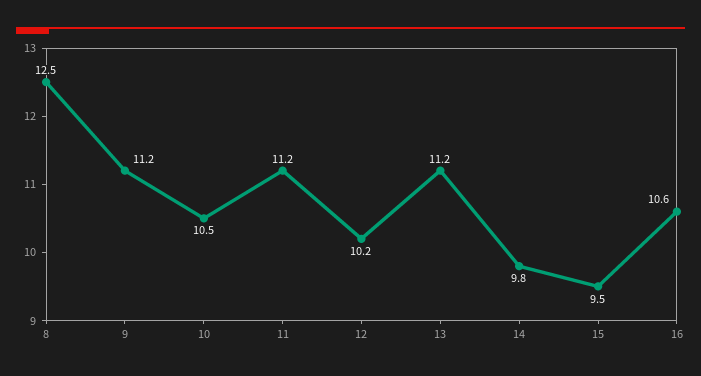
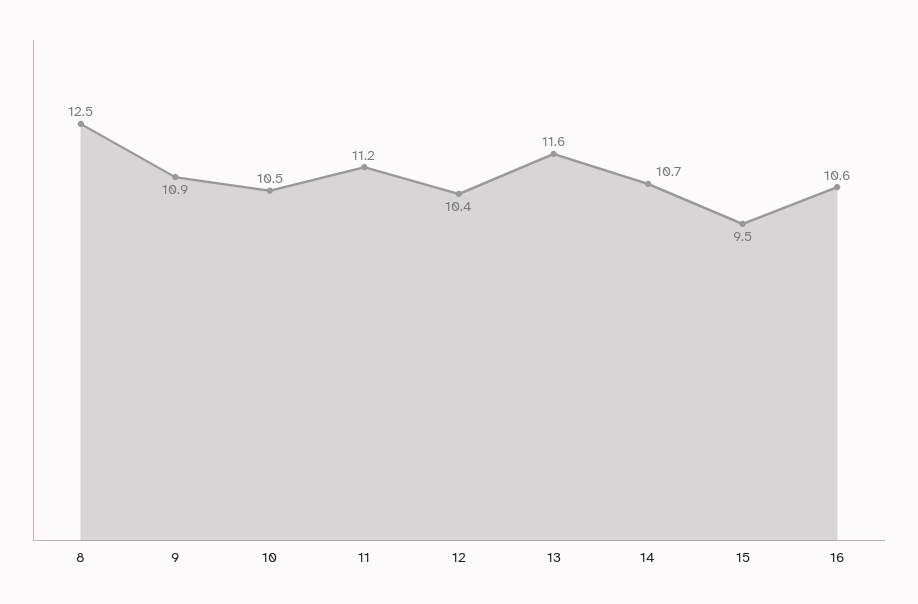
  {
    "8": 12.5,
-   "9": 11.2,
+   "9": 10.9,
    "10": 10.5,
    "11": 11.2,
-   "12": 10.2,
+   "12": 10.4,
-   "13": 11.2,
+   "13": 11.6,
-   "14": 9.8,
+   "14": 10.7,
    "15": 9.5,
    "16": 10.6
  }

